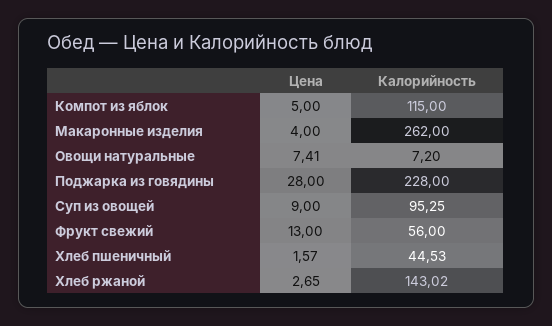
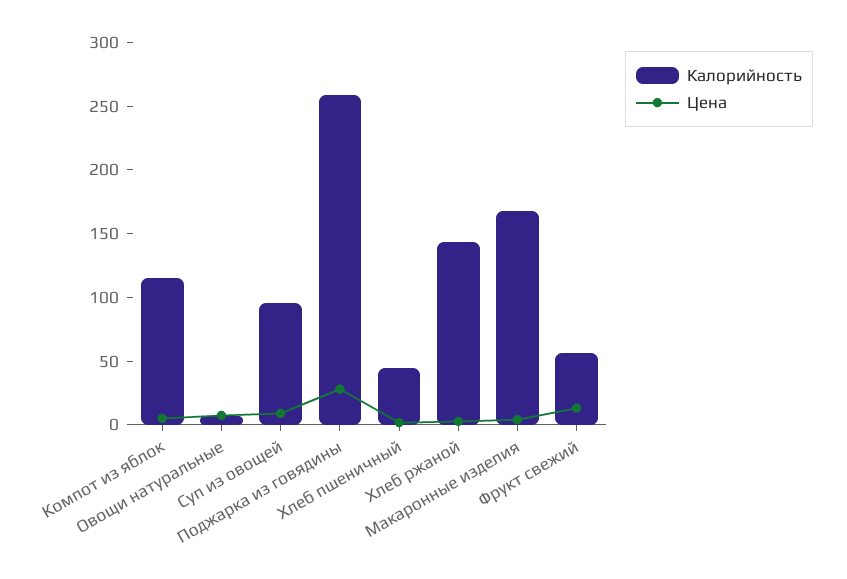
  {
    "Цена": {
      "Компот из яблок": 5,
      "Макаронные изделия": 4,
      "Овощи натуральные": 7.41,
      "Поджарка из говядины": 28,
      "Суп из овощей": 9,
      "Фрукт свежий": 13,
      "Хлеб пшеничный": 1.57,
      "Хлеб ржаной": 2.65
    },
    "Калорийность": {
      "Компот из яблок": 115,
-     "Макаронные изделия": 262,
+     "Макаронные изделия": 170,
      "Овощи натуральные": 7.2,
-     "Поджарка из говядины": 228,
+     "Поджарка из говядины": 260,
      "Суп из овощей": 95.25,
      "Фрукт свежий": 56,
      "Хлеб пшеничный": 44.53,
      "Хлеб ржаной": 143.02
    }
  }

